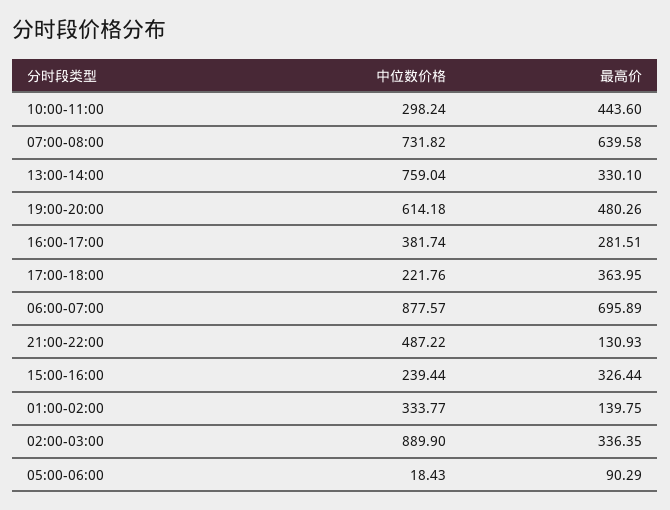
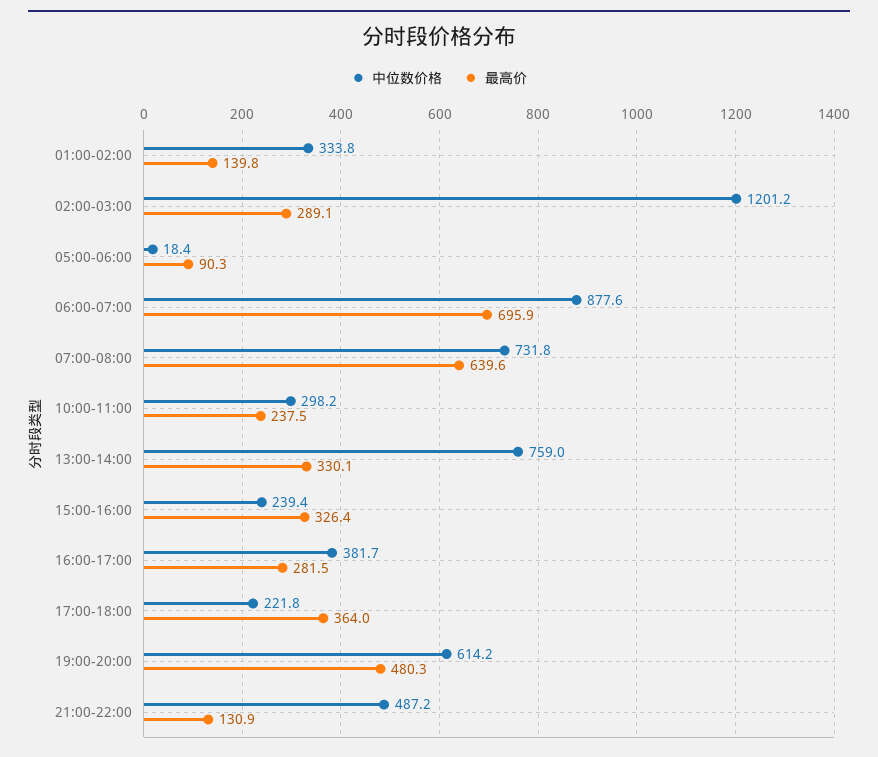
  {
    "中位数价格": {
      "10:00-11:00": 298.24,
      "07:00-08:00": 731.82,
      "13:00-14:00": 759.04,
      "19:00-20:00": 614.18,
      "16:00-17:00": 381.74,
      "17:00-18:00": 221.76,
      "06:00-07:00": 877.57,
      "21:00-22:00": 487.22,
      "15:00-16:00": 239.44,
      "01:00-02:00": 333.77,
-     "02:00-03:00": 889.9,
+     "02:00-03:00": 1201.2,
      "05:00-06:00": 18.43
    },
    "最高价": {
-     "10:00-11:00": 443.6,
+     "10:00-11:00": 237.5,
      "07:00-08:00": 639.58,
      "13:00-14:00": 330.1,
      "19:00-20:00": 480.26,
      "16:00-17:00": 281.51,
      "17:00-18:00": 363.95,
      "06:00-07:00": 695.89,
      "21:00-22:00": 130.93,
      "15:00-16:00": 326.44,
      "01:00-02:00": 139.75,
-     "02:00-03:00": 336.35,
+     "02:00-03:00": 289.1,
      "05:00-06:00": 90.29
    }
  }

